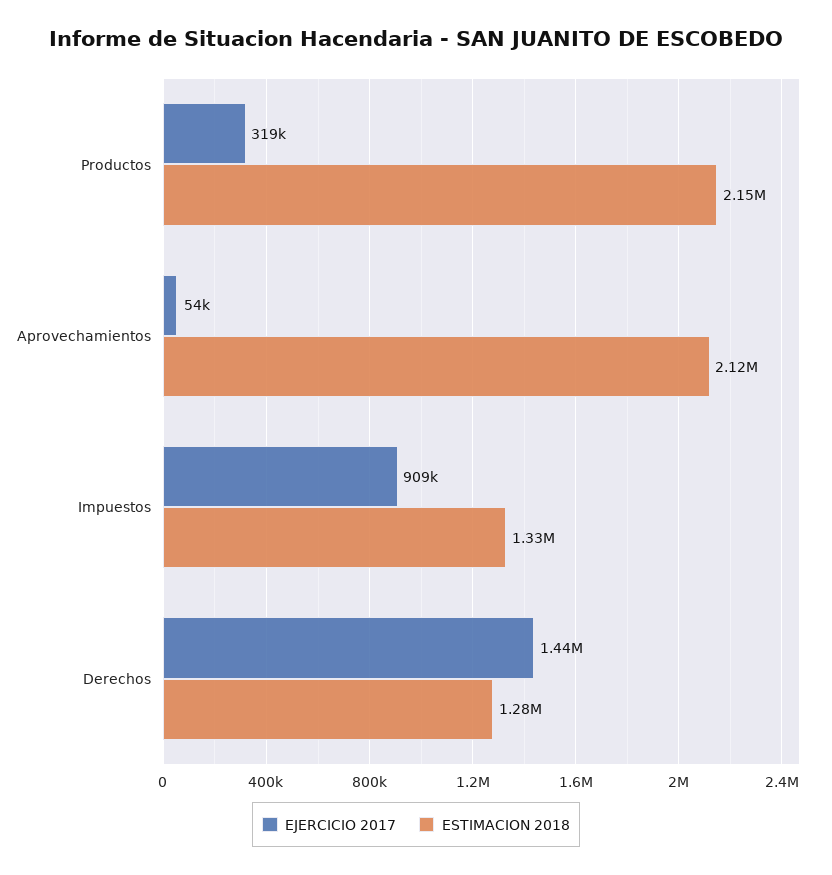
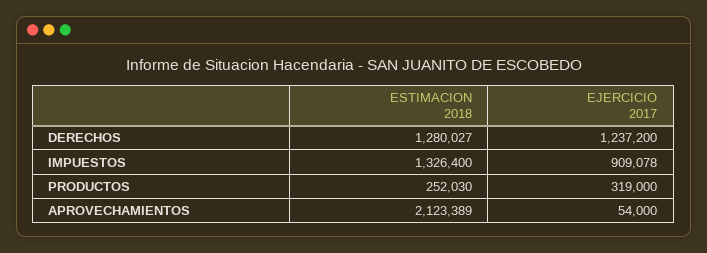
  {
    "EJERCICIO 2017": {
      "Productos": 319000,
      "Aprovechamientos": 54000,
      "Impuestos": 909078,
-     "Derechos": 1440000
+     "Derechos": 1237200
    },
    "ESTIMACION 2018": {
-     "Productos": 2150000,
+     "Productos": 252030,
      "Aprovechamientos": 2123389,
      "Impuestos": 1326400,
      "Derechos": 1280027
    }
  }

